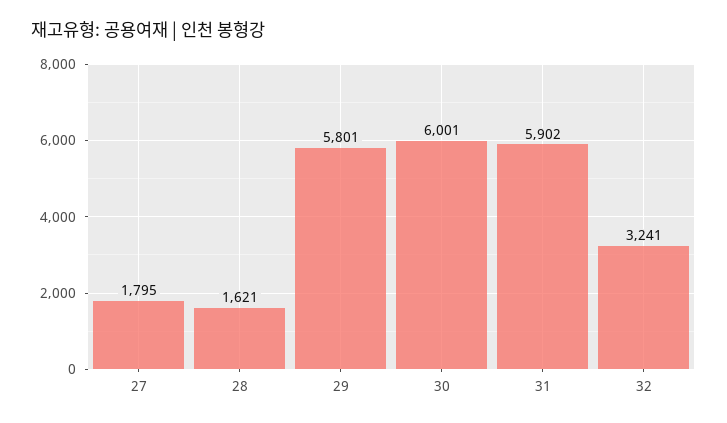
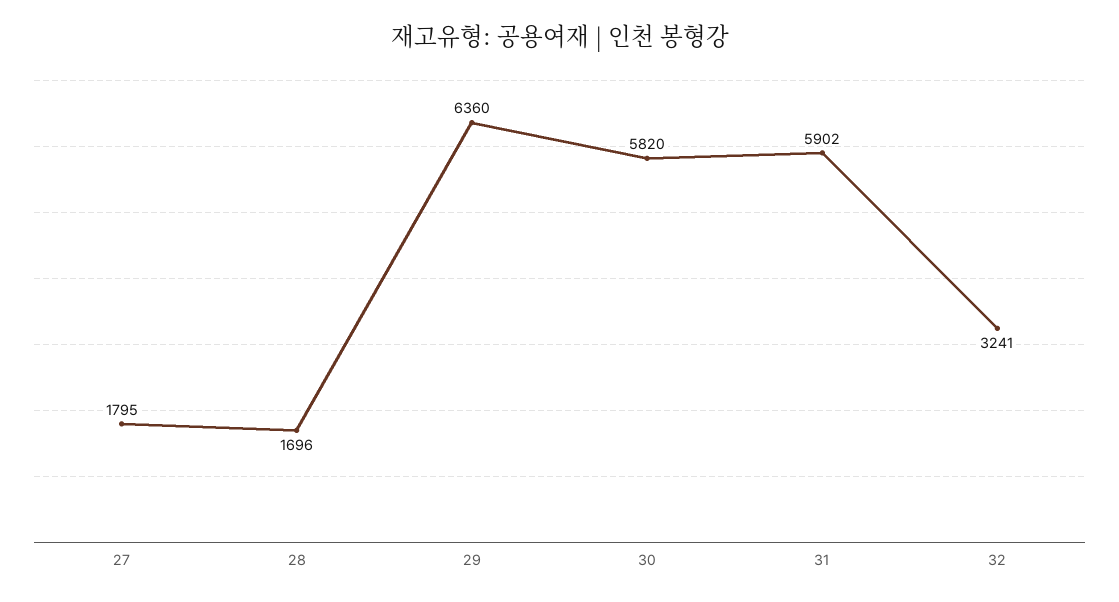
  {
    "27": 1795,
-   "28": 1621,
+   "28": 1696,
-   "29": 5801,
+   "29": 6360,
-   "30": 6001,
+   "30": 5820,
    "31": 5902,
    "32": 3241
  }

